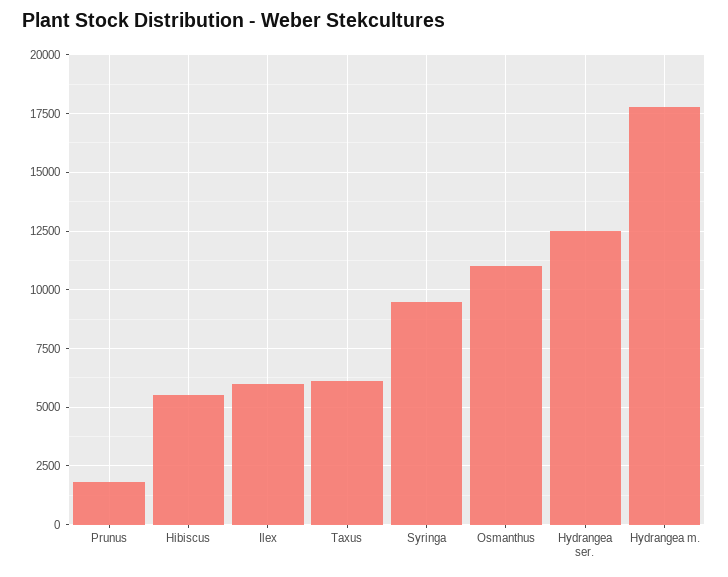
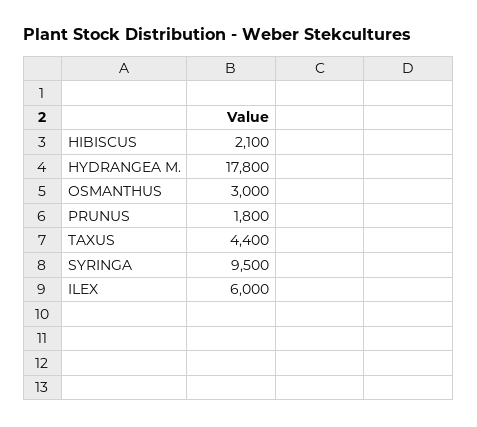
  {
    "Prunus": 1800,
-   "Hibiscus": 5500,
+   "Hibiscus": 2100,
    "Ilex": 6000,
-   "Taxus": 6000,
+   "Taxus": 4400,
    "Syringa": 9500,
-   "Osmanthus": 11000,
+   "Osmanthus": 3000,
-   "Hydrangea ser.": 12500,
    "Hydrangea m.": 17800
  }

